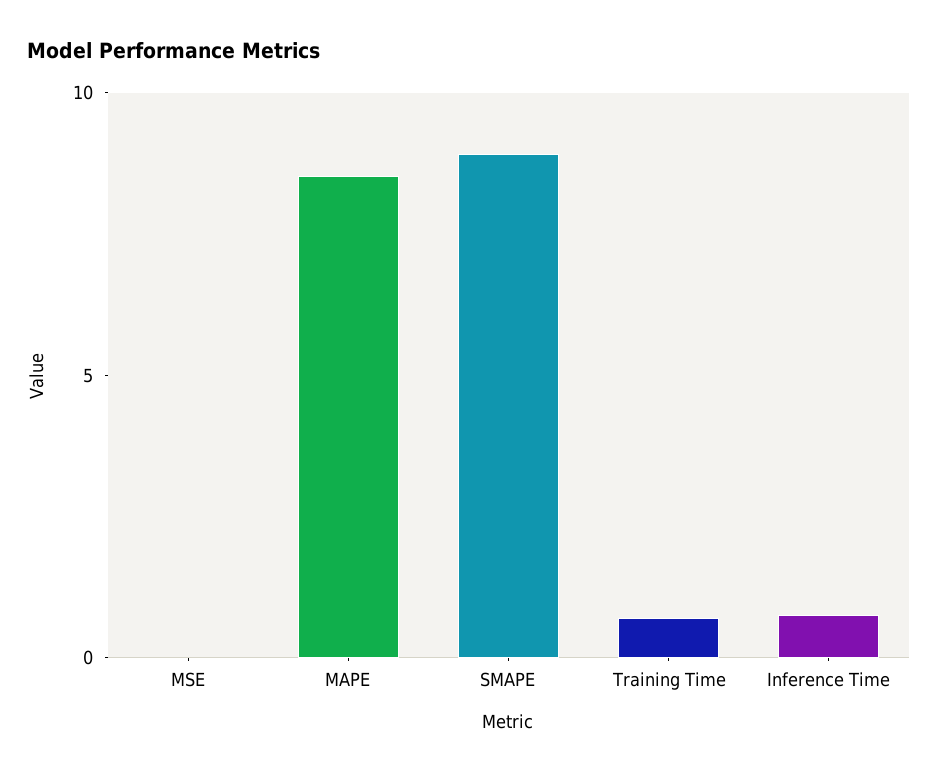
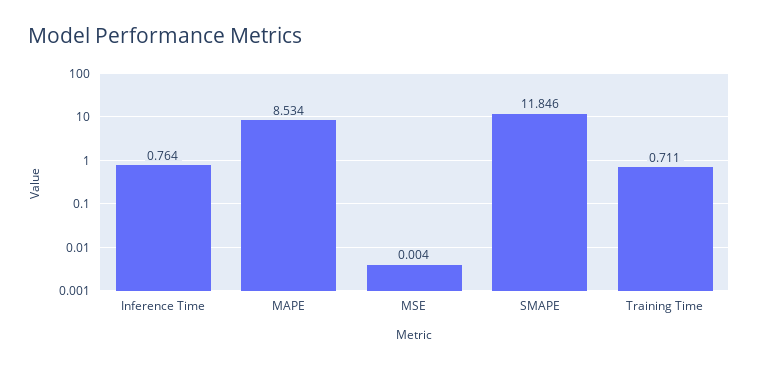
  {
    "MSE": 0.004,
    "MAPE": 8.534,
-   "SMAPE": 9,
+   "SMAPE": 11.846,
    "Training Time": 0.711,
    "Inference Time": 0.764
  }

